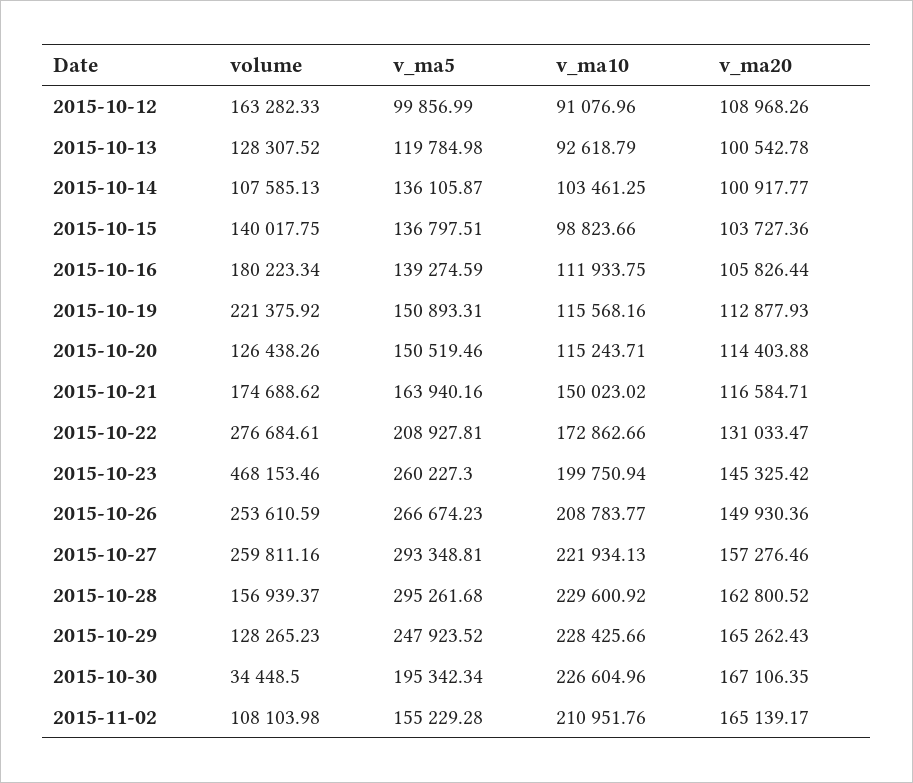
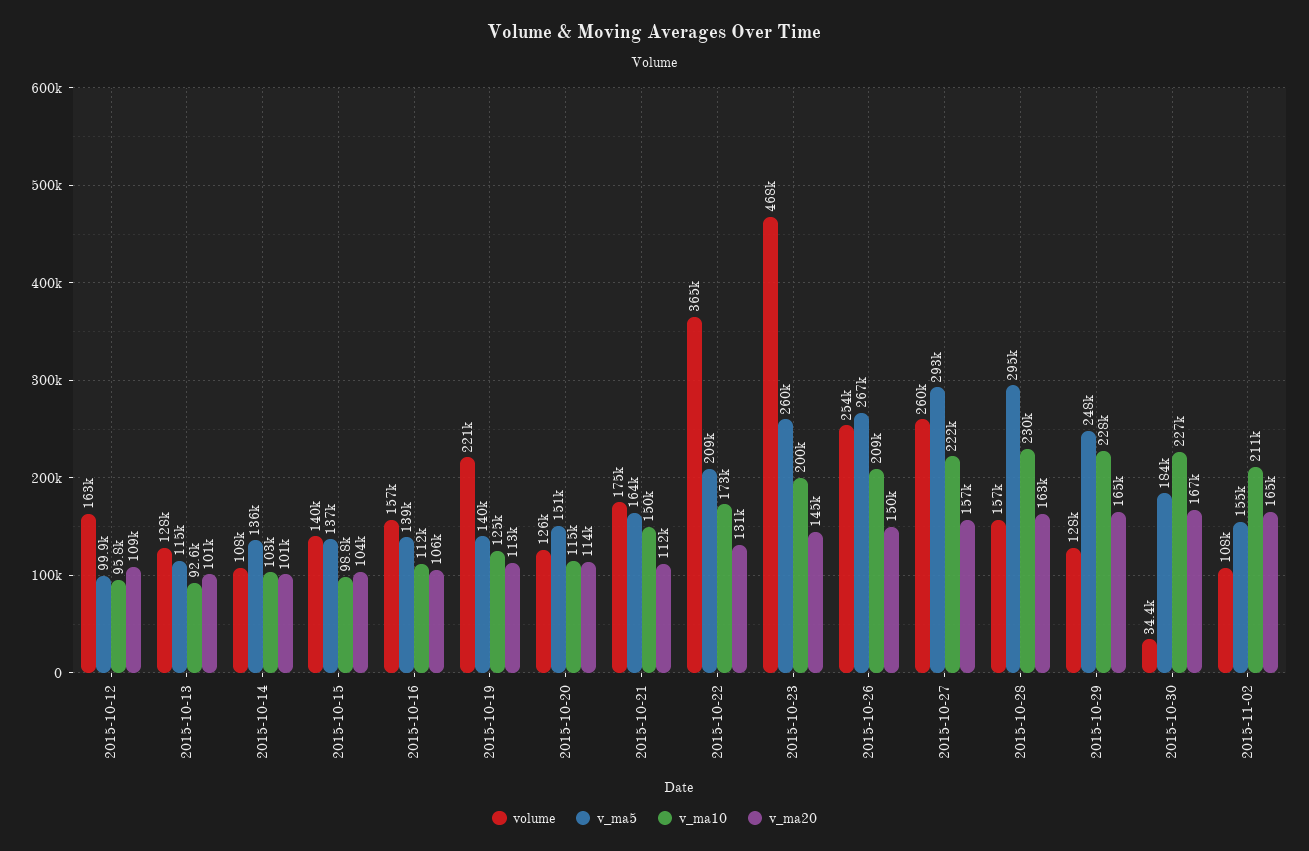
  {
    "volume": {
      "2015-10-12": 163282.33,
      "2015-10-13": 128307.52,
      "2015-10-14": 107585.13,
      "2015-10-15": 140017.75,
-     "2015-10-16": 180223.34,
+     "2015-10-16": 157000,
      "2015-10-19": 221375.92,
      "2015-10-20": 126438.26,
      "2015-10-21": 174688.62,
-     "2015-10-22": 276684.61,
+     "2015-10-22": 365000,
      "2015-10-23": 468153.46,
      "2015-10-26": 253610.59,
      "2015-10-27": 259811.16,
      "2015-10-28": 156939.37,
      "2015-10-29": 128265.23,
      "2015-10-30": 34448.5,
      "2015-11-02": 108103.98
    },
    "v_ma5": {
      "2015-10-12": 99856.99,
-     "2015-10-13": 119784.98,
+     "2015-10-13": 115000,
      "2015-10-14": 136105.87,
      "2015-10-15": 136797.51,
      "2015-10-16": 139274.59,
-     "2015-10-19": 150893.31,
+     "2015-10-19": 140000,
      "2015-10-20": 150519.46,
      "2015-10-21": 163940.16,
      "2015-10-22": 208927.81,
      "2015-10-23": 260227.3,
      "2015-10-26": 266674.23,
      "2015-10-27": 293348.81,
      "2015-10-28": 295261.68,
      "2015-10-29": 247923.52,
-     "2015-10-30": 195342.34,
+     "2015-10-30": 184000,
      "2015-11-02": 155229.28
    },
    "v_ma10": {
-     "2015-10-12": 91076.96,
+     "2015-10-12": 95800,
      "2015-10-13": 92618.79,
      "2015-10-14": 103461.25,
      "2015-10-15": 98823.66,
      "2015-10-16": 111933.75,
-     "2015-10-19": 115568.16,
+     "2015-10-19": 125000,
      "2015-10-20": 115243.71,
      "2015-10-21": 150023.02,
      "2015-10-22": 172862.66,
      "2015-10-23": 199750.94,
      "2015-10-26": 208783.77,
      "2015-10-27": 221934.13,
      "2015-10-28": 229600.92,
      "2015-10-29": 228425.66,
      "2015-10-30": 226604.96,
      "2015-11-02": 210951.76
    },
    "v_ma20": {
      "2015-10-12": 108968.26,
      "2015-10-13": 100542.78,
      "2015-10-14": 100917.77,
      "2015-10-15": 103727.36,
      "2015-10-16": 105826.44,
      "2015-10-19": 112877.93,
      "2015-10-20": 114403.88,
-     "2015-10-21": 116584.71,
+     "2015-10-21": 112000,
      "2015-10-22": 131033.47,
      "2015-10-23": 145325.42,
      "2015-10-26": 149930.36,
      "2015-10-27": 157276.46,
      "2015-10-28": 162800.52,
      "2015-10-29": 165262.43,
      "2015-10-30": 167106.35,
      "2015-11-02": 165139.17
    }
  }

